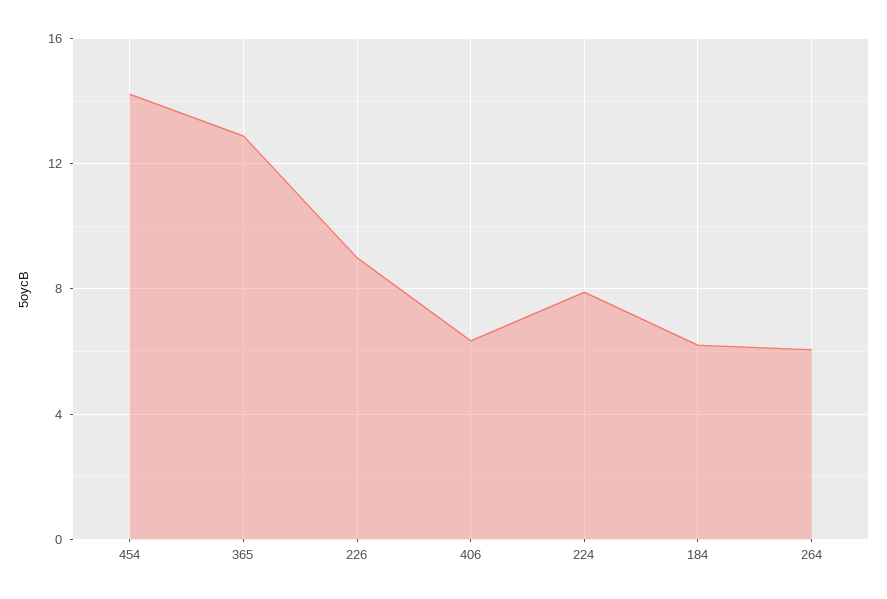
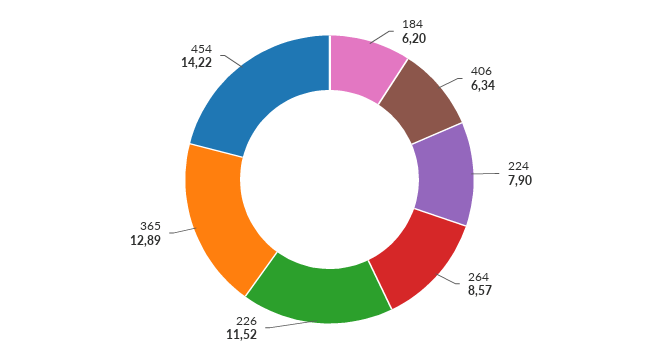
  {
    "454": 14.22,
    "365": 12.89,
-   "226": 9,
+   "226": 11.52,
    "406": 6.34,
    "224": 7.9,
    "184": 6.2,
-   "264": 6
+   "264": 8.57
  }

